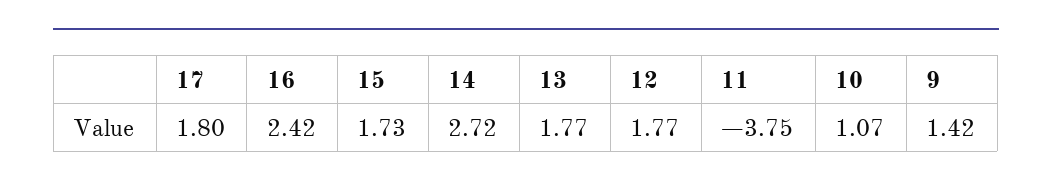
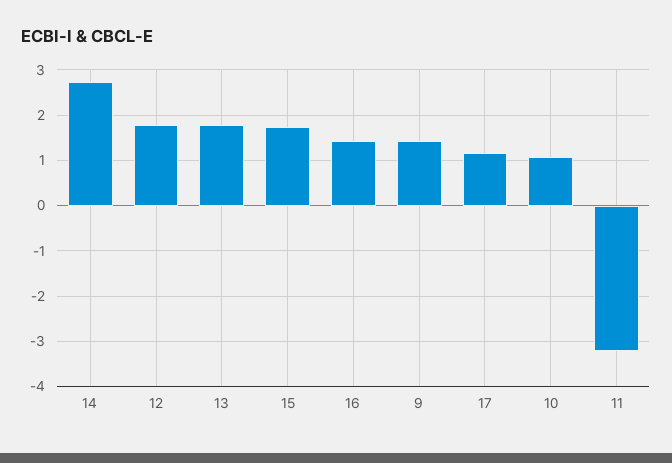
  {
-   "17": 1.8,
+   "17": 1.2,
-   "16": 2.42,
+   "16": 1.4,
    "15": 1.73,
    "14": 2.72,
    "13": 1.77,
    "12": 1.77,
-   "11": -3.75,
+   "11": -3.2,
    "10": 1.07,
    "9": 1.42
  }

